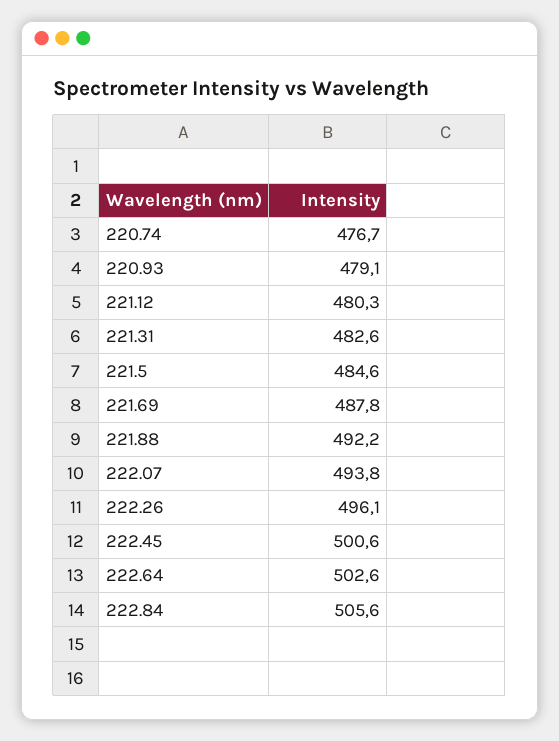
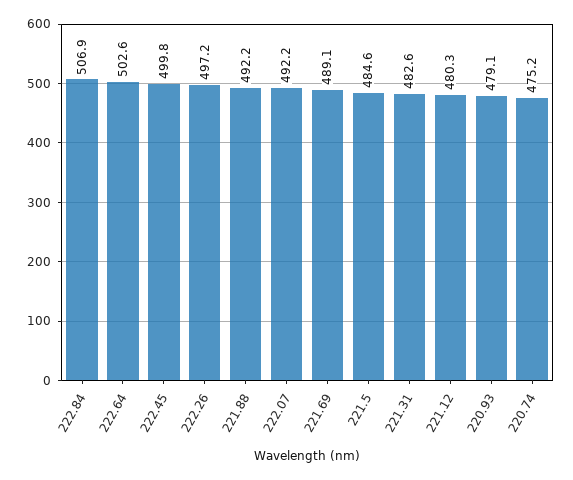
  {
-   "220.74": 476.7,
+   "220.74": 475.2,
    "220.93": 479.1,
    "221.12": 480.3,
    "221.31": 482.6,
    "221.5": 484.6,
-   "221.69": 487.8,
+   "221.69": 489.1,
    "221.88": 492.2,
-   "222.07": 493.8,
+   "222.07": 492.2,
-   "222.26": 496.1,
+   "222.26": 497.2,
-   "222.45": 500.6,
+   "222.45": 499.8,
    "222.64": 502.6,
-   "222.84": 505.6
+   "222.84": 506.9
  }

